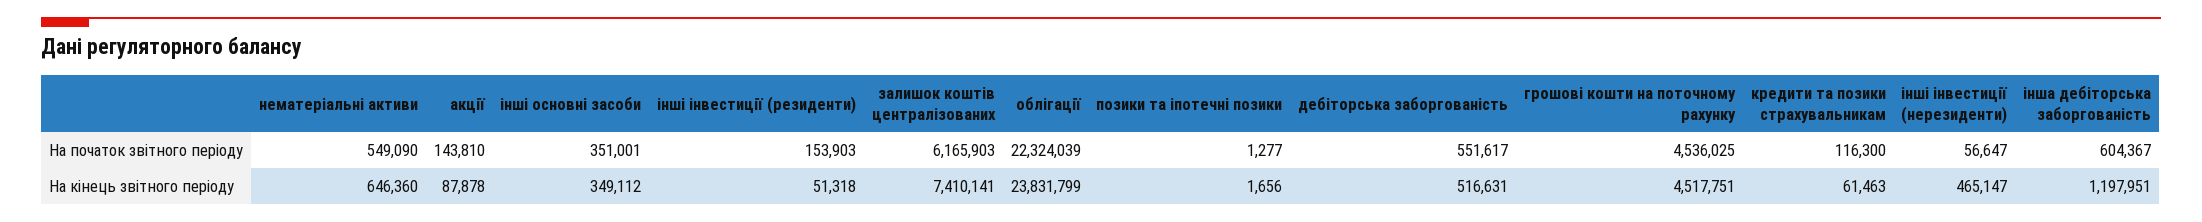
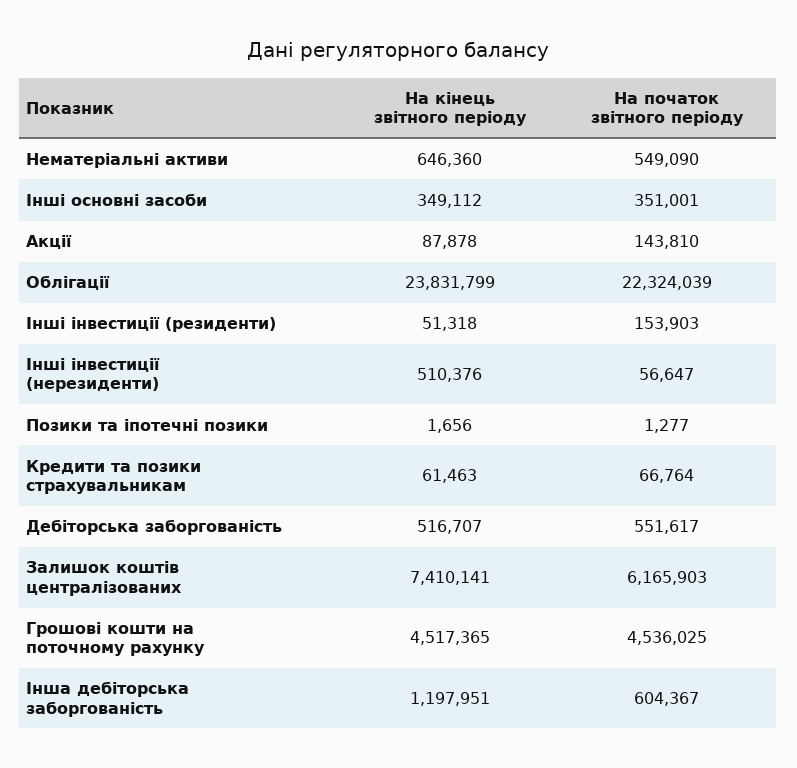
  {
    "нематеріальні активи": {
      "На початок звітного періоду": 549090,
      "На кінець звітного періоду": 646360
    },
    "акції": {
      "На початок звітного періоду": 143810,
      "На кінець звітного періоду": 87878
    },
    "інші основні засоби": {
      "На початок звітного періоду": 351001,
      "На кінець звітного періоду": 349112
    },
    "інші інвестиції (резиденти)": {
      "На початок звітного періоду": 153903,
      "На кінець звітного періоду": 51318
    },
    "залишок коштів централізованих": {
      "На початок звітного періоду": 6165903,
      "На кінець звітного періоду": 7410141
    },
    "облігації": {
      "На початок звітного періоду": 22324039,
      "На кінець звітного періоду": 23831799
    },
    "позики та іпотечні позики": {
      "На початок звітного періоду": 1277,
      "На кінець звітного періоду": 1656
    },
    "дебіторська заборгованість": {
      "На початок звітного періоду": 551617,
-     "На кінець звітного періоду": 516631
+     "На кінець звітного періоду": 516707
    },
    "грошові кошти на поточному рахунку": {
      "На початок звітного періоду": 4536025,
-     "На кінець звітного періоду": 4517751
+     "На кінець звітного періоду": 4517365
    },
    "кредити та позики страхувальникам": {
-     "На початок звітного періоду": 116300,
+     "На початок звітного періоду": 66764,
      "На кінець звітного періоду": 61463
    },
    "інші інвестиції (нерезиденти)": {
      "На початок звітного періоду": 56647,
-     "На кінець звітного періоду": 465147
+     "На кінець звітного періоду": 510376
    },
    "інша дебіторська заборгованість": {
      "На початок звітного періоду": 604367,
      "На кінець звітного періоду": 1197951
    }
  }

